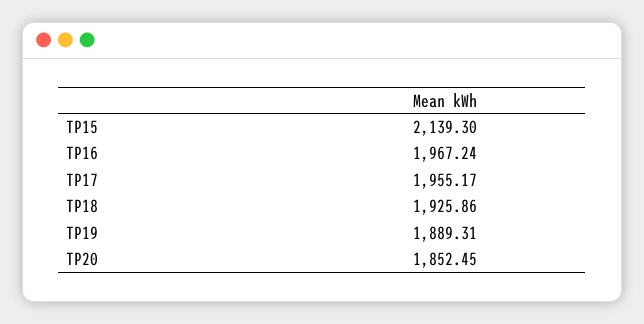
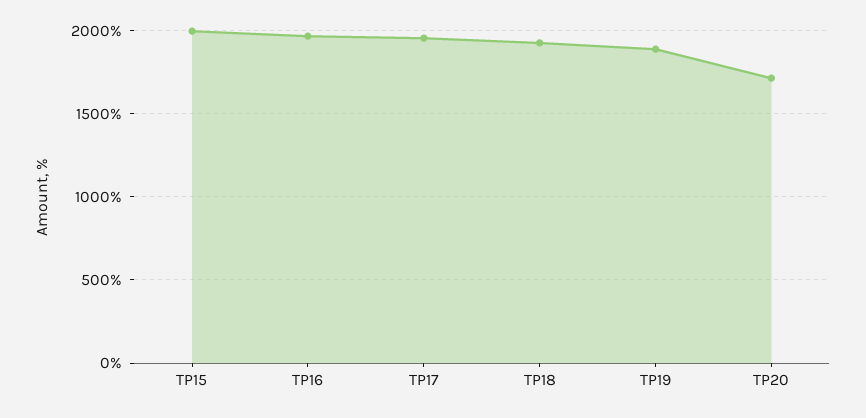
  {
-   "TP15": 2139.3,
+   "TP15": 2000,
    "TP16": 1967.24,
    "TP17": 1955.17,
    "TP18": 1925.86,
    "TP19": 1889.31,
-   "TP20": 1852.45
+   "TP20": 1700
  }

